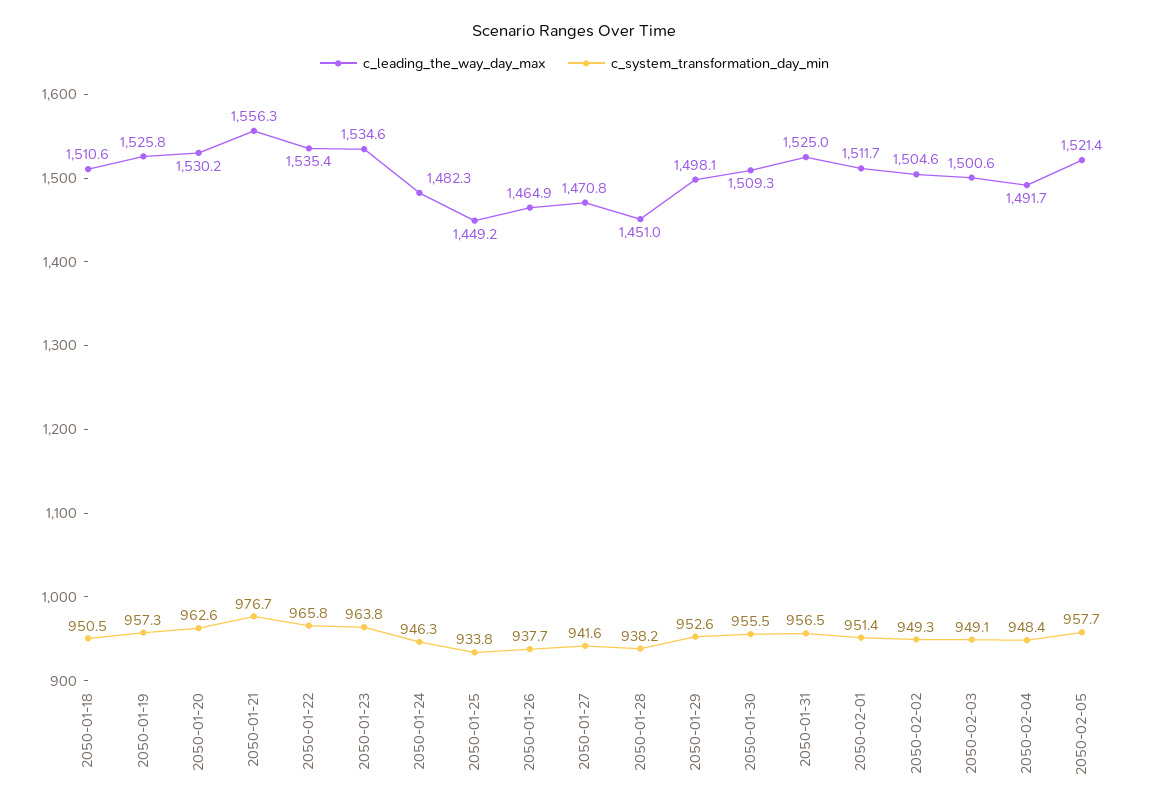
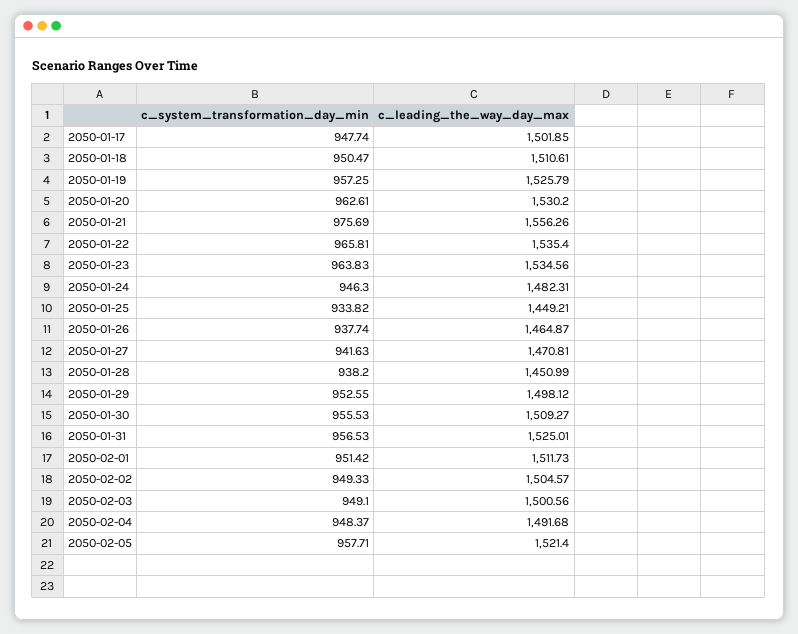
  {
    "c_leading_the_way_day_max": {
      "2050-01-18": 1510.61,
      "2050-01-19": 1525.79,
      "2050-01-20": 1530.2,
      "2050-01-21": 1556.26,
      "2050-01-22": 1535.4,
      "2050-01-23": 1534.56,
      "2050-01-24": 1482.31,
      "2050-01-25": 1449.21,
      "2050-01-26": 1464.87,
      "2050-01-27": 1470.81,
      "2050-01-28": 1450.99,
      "2050-01-29": 1498.12,
      "2050-01-30": 1509.27,
      "2050-01-31": 1525.01,
      "2050-02-01": 1511.73,
      "2050-02-02": 1504.57,
      "2050-02-03": 1500.56,
      "2050-02-04": 1491.68,
-     "2050-02-05": 1521.4
+     "2050-02-05": 1521.4,
+     "2050-01-17": 1501.85
    },
    "c_system_transformation_day_min": {
      "2050-01-18": 950.47,
      "2050-01-19": 957.25,
      "2050-01-20": 962.61,
-     "2050-01-21": 976.7,
+     "2050-01-21": 975.69,
      "2050-01-22": 965.81,
      "2050-01-23": 963.83,
      "2050-01-24": 946.3,
      "2050-01-25": 933.82,
      "2050-01-26": 937.74,
      "2050-01-27": 941.63,
      "2050-01-28": 938.2,
      "2050-01-29": 952.55,
      "2050-01-30": 955.53,
      "2050-01-31": 956.53,
      "2050-02-01": 951.42,
      "2050-02-02": 949.33,
      "2050-02-03": 949.1,
      "2050-02-04": 948.37,
-     "2050-02-05": 957.71
+     "2050-02-05": 957.71,
+     "2050-01-17": 947.74
    }
  }

